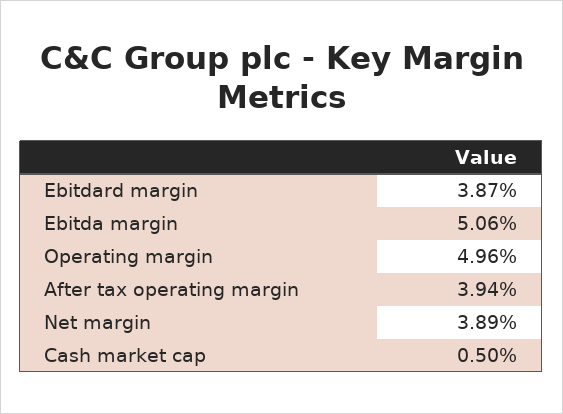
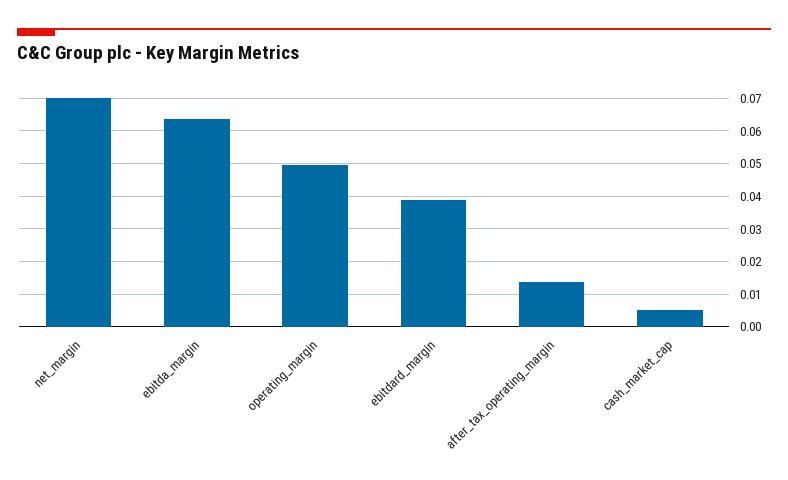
  {
    "Ebitdard margin": 0.0387,
-   "Ebitda margin": 0.0506,
+   "Ebitda margin": 0.064,
    "Operating margin": 0.0496,
-   "After tax operating margin": 0.0394,
+   "After tax operating margin": 0.014,
-   "Net margin": 0.0389,
+   "Net margin": 0.07,
    "Cash market cap": 0.005
  }

